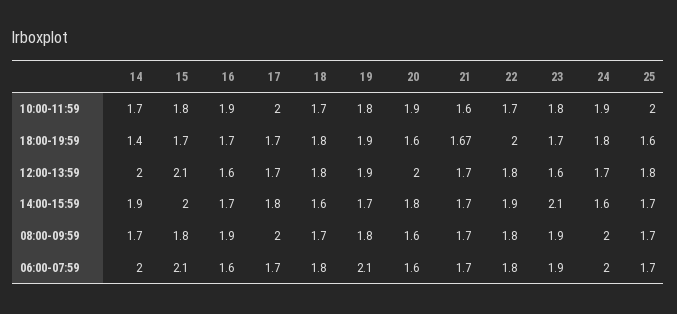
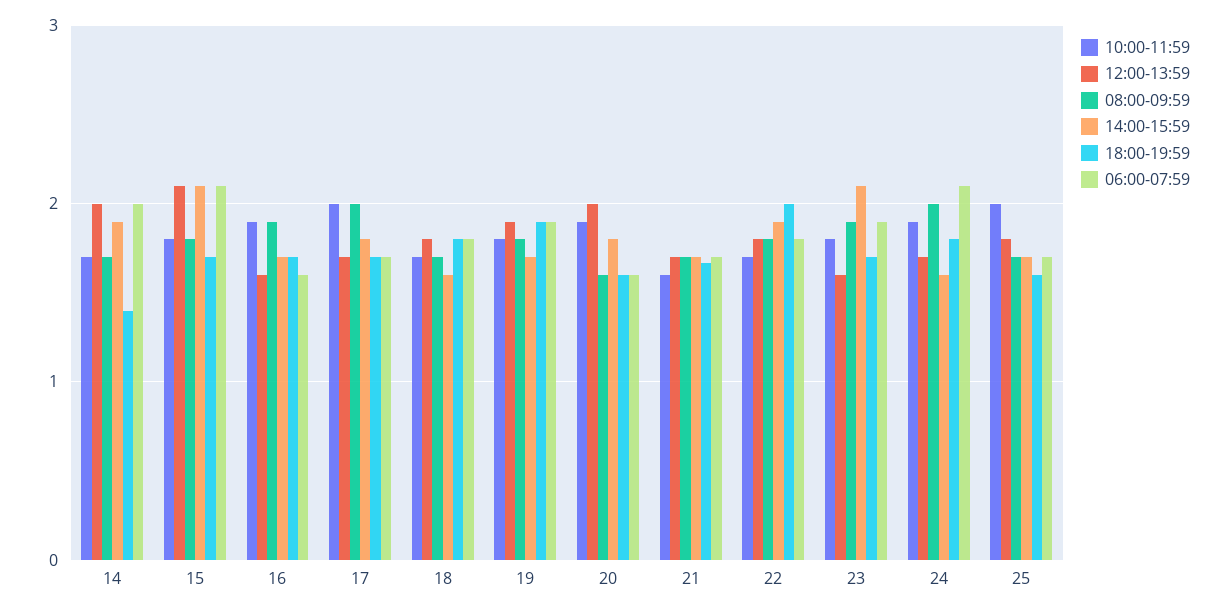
  {
    "10:00-11:59": {
      "14": 1.7,
      "15": 1.8,
      "16": 1.9,
      "17": 2,
      "18": 1.7,
      "19": 1.8,
      "20": 1.9,
      "21": 1.6,
      "22": 1.7,
      "23": 1.8,
      "24": 1.9,
      "25": 2
    },
    "18:00-19:59": {
      "14": 1.4,
      "15": 1.7,
      "16": 1.7,
      "17": 1.7,
      "18": 1.8,
      "19": 1.9,
      "20": 1.6,
      "21": 1.67,
      "22": 2,
      "23": 1.7,
      "24": 1.8,
      "25": 1.6
    },
    "12:00-13:59": {
      "14": 2,
      "15": 2.1,
      "16": 1.6,
      "17": 1.7,
      "18": 1.8,
      "19": 1.9,
      "20": 2,
      "21": 1.7,
      "22": 1.8,
      "23": 1.6,
      "24": 1.7,
      "25": 1.8
    },
    "14:00-15:59": {
      "14": 1.9,
-     "15": 2,
+     "15": 2.1,
      "16": 1.7,
      "17": 1.8,
      "18": 1.6,
      "19": 1.7,
      "20": 1.8,
      "21": 1.7,
      "22": 1.9,
      "23": 2.1,
      "24": 1.6,
      "25": 1.7
    },
    "08:00-09:59": {
      "14": 1.7,
      "15": 1.8,
      "16": 1.9,
      "17": 2,
      "18": 1.7,
      "19": 1.8,
      "20": 1.6,
      "21": 1.7,
      "22": 1.8,
      "23": 1.9,
      "24": 2,
      "25": 1.7
    },
    "06:00-07:59": {
      "14": 2,
      "15": 2.1,
      "16": 1.6,
      "17": 1.7,
      "18": 1.8,
-     "19": 2.1,
+     "19": 1.9,
      "20": 1.6,
      "21": 1.7,
      "22": 1.8,
      "23": 1.9,
-     "24": 2,
+     "24": 2.1,
      "25": 1.7
    }
  }

